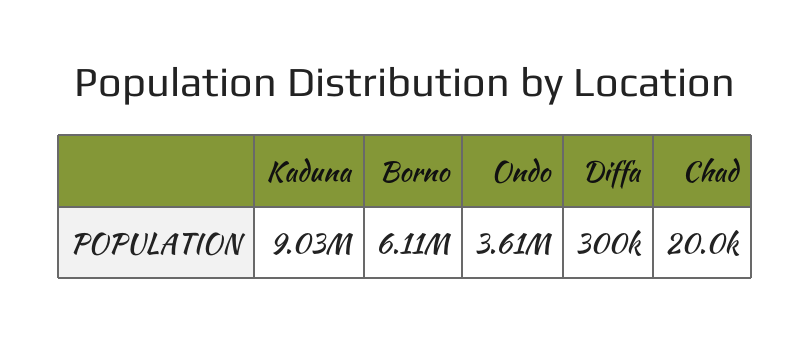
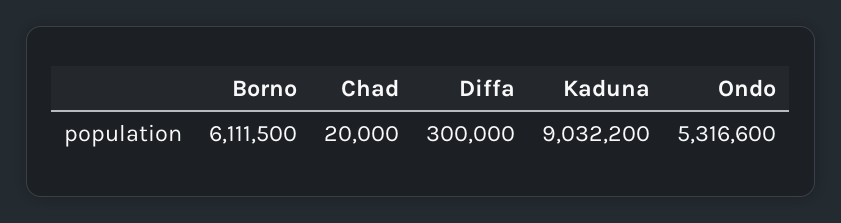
  {
    "Kaduna": 9032200,
    "Borno": 6111500,
-   "Ondo": 3610000,
+   "Ondo": 5316600,
    "Diffa": 300000,
    "Chad": 20000
  }

